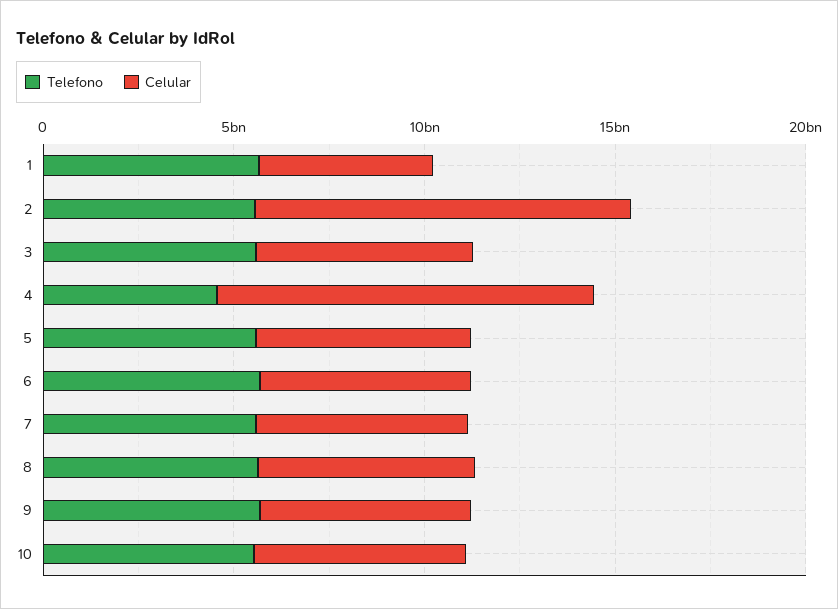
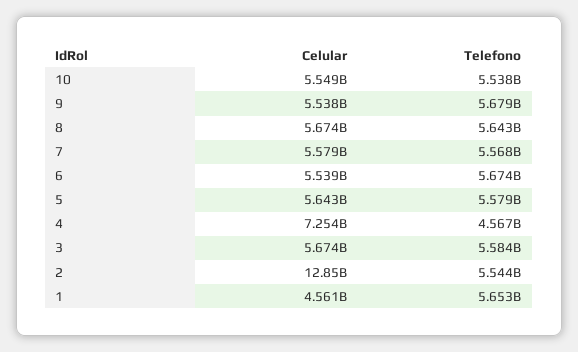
  {
    "Telefono": {
      "1": 5653000000,
      "2": 5544000000,
      "3": 5584000000,
      "4": 4567000000,
      "5": 5579000000,
      "6": 5674000000,
      "7": 5568000000,
      "8": 5643000000,
      "9": 5679000000,
      "10": 5538000000
    },
    "Celular": {
      "1": 4561000000,
-     "2": 10000000000,
+     "2": 12850000000,
      "3": 5674000000,
-     "4": 10000000000,
+     "4": 7254000000,
      "5": 5643000000,
      "6": 5539000000,
      "7": 5579000000,
      "8": 5674000000,
      "9": 5538000000,
      "10": 5549000000
    }
  }

